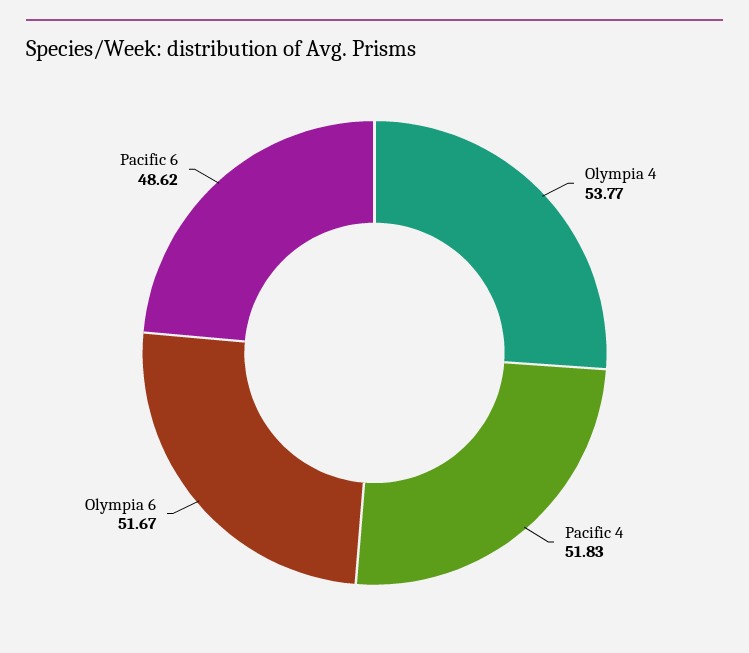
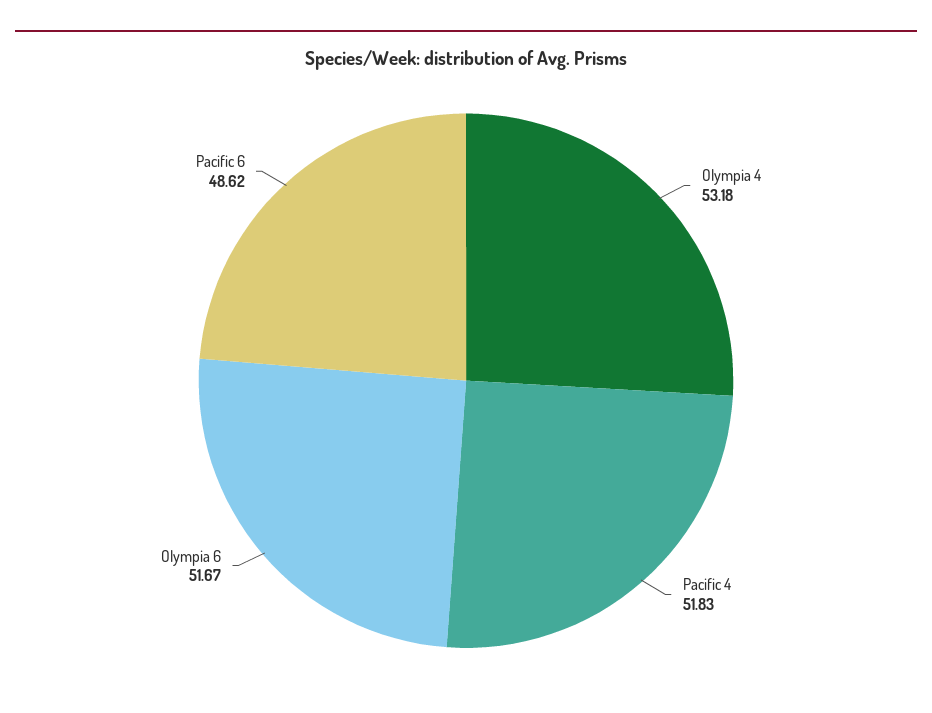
  {
-   "Olympia 4": 53.77,
+   "Olympia 4": 53.18,
    "Pacific 4": 51.83,
    "Olympia 6": 51.67,
    "Pacific 6": 48.62
  }

